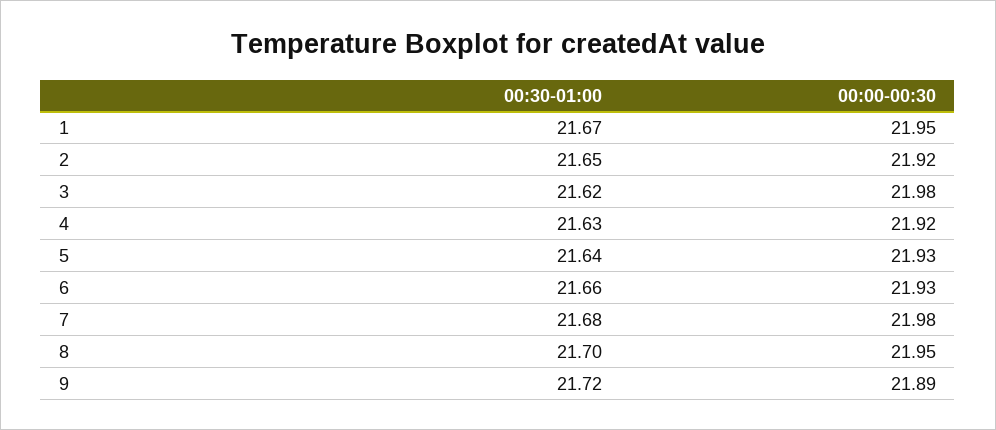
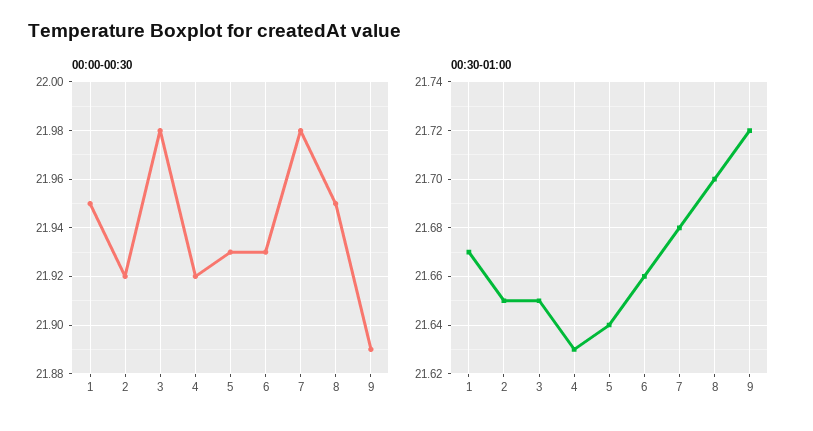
  {
    "00:30-01:00": {
      "1": 21.67,
      "2": 21.65,
-     "3": 21.62,
+     "3": 21.65,
      "4": 21.63,
      "5": 21.64,
      "6": 21.66,
      "7": 21.68,
      "8": 21.7,
      "9": 21.72
    },
    "00:00-00:30": {
      "1": 21.95,
      "2": 21.92,
      "3": 21.98,
      "4": 21.92,
      "5": 21.93,
      "6": 21.93,
      "7": 21.98,
      "8": 21.95,
      "9": 21.89
    }
  }

